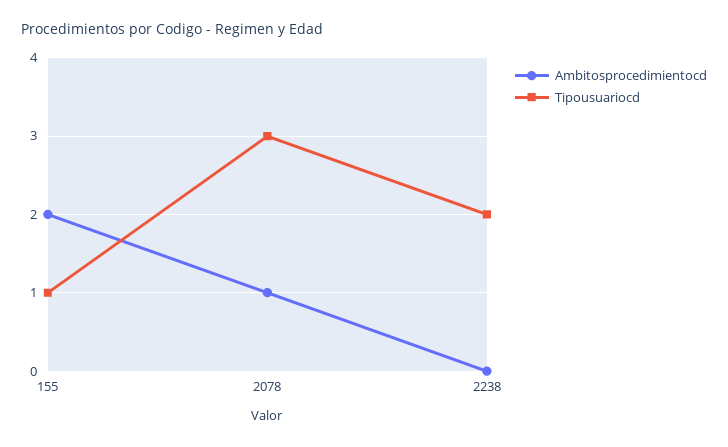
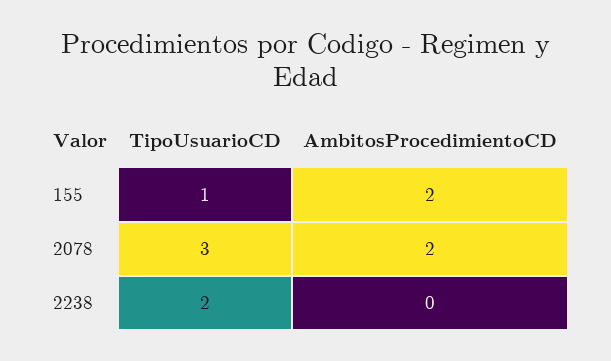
  {
    "Ambitosprocedimientocd": {
      "155": 2,
-     "2078": 1,
+     "2078": 2,
      "2238": 0
    },
    "Tipousuariocd": {
      "155": 1,
      "2078": 3,
      "2238": 2
    }
  }

